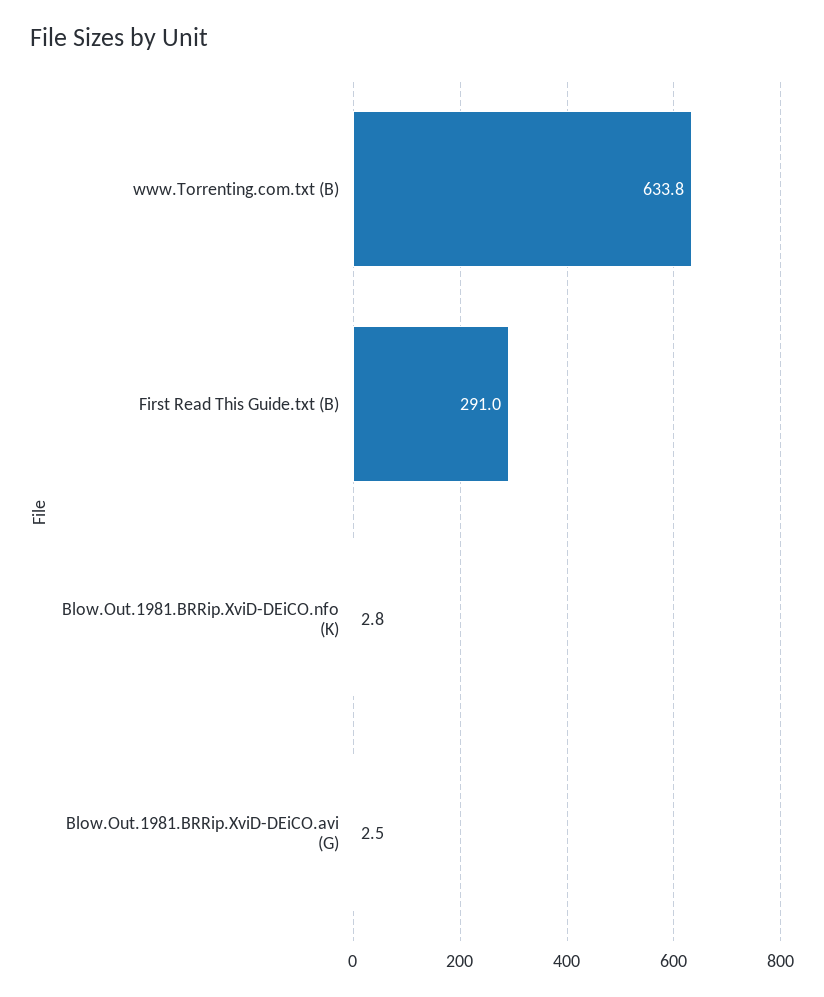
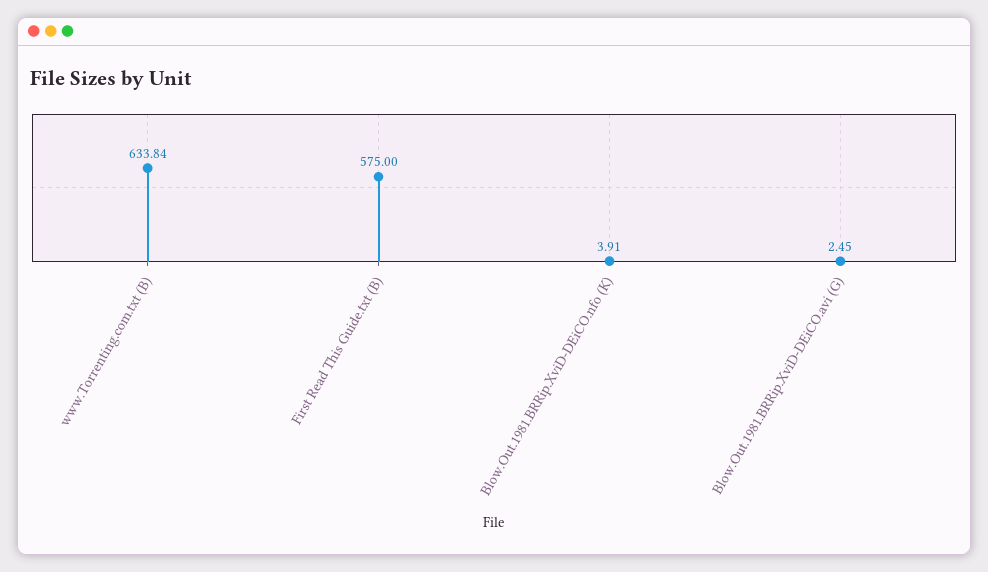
  {
    "www.Torrenting.com.txt (B)": 633.84,
-   "First Read This Guide.txt (B)": 291,
+   "First Read This Guide.txt (B)": 575,
-   "Blow.Out.1981.BRRip.XviD-DEiCO.nfo (K)": 2.8,
+   "Blow.Out.1981.BRRip.XviD-DEiCO.nfo (K)": 3.91,
    "Blow.Out.1981.BRRip.XviD-DEiCO.avi (G)": 2.45
  }

